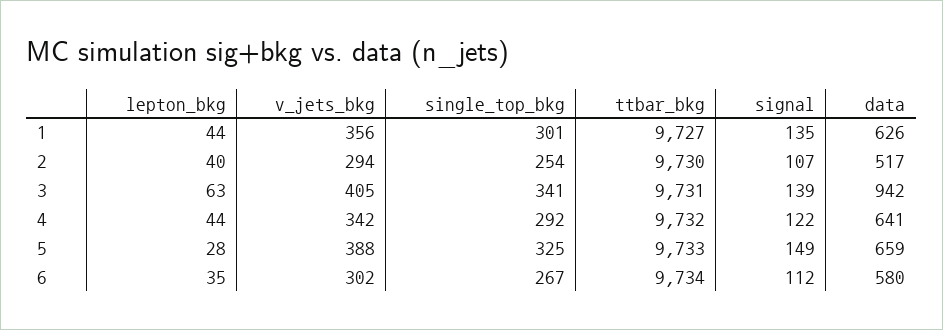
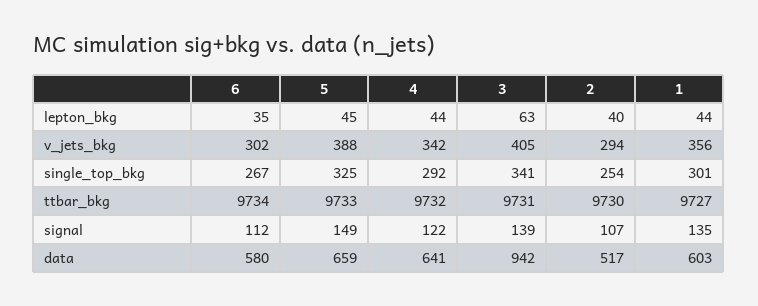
  {
    "lepton_bkg": {
      "1": 44,
      "2": 40,
      "3": 63,
      "4": 44,
-     "5": 28,
+     "5": 45,
      "6": 35
    },
    "v_jets_bkg": {
      "1": 356,
      "2": 294,
      "3": 405,
      "4": 342,
      "5": 388,
      "6": 302
    },
    "single_top_bkg": {
      "1": 301,
      "2": 254,
      "3": 341,
      "4": 292,
      "5": 325,
      "6": 267
    },
    "ttbar_bkg": {
      "1": 9727,
      "2": 9730,
      "3": 9731,
      "4": 9732,
      "5": 9733,
      "6": 9734
    },
    "signal": {
      "1": 135,
      "2": 107,
      "3": 139,
      "4": 122,
      "5": 149,
      "6": 112
    },
    "data": {
-     "1": 626,
+     "1": 603,
      "2": 517,
      "3": 942,
      "4": 641,
      "5": 659,
      "6": 580
    }
  }

